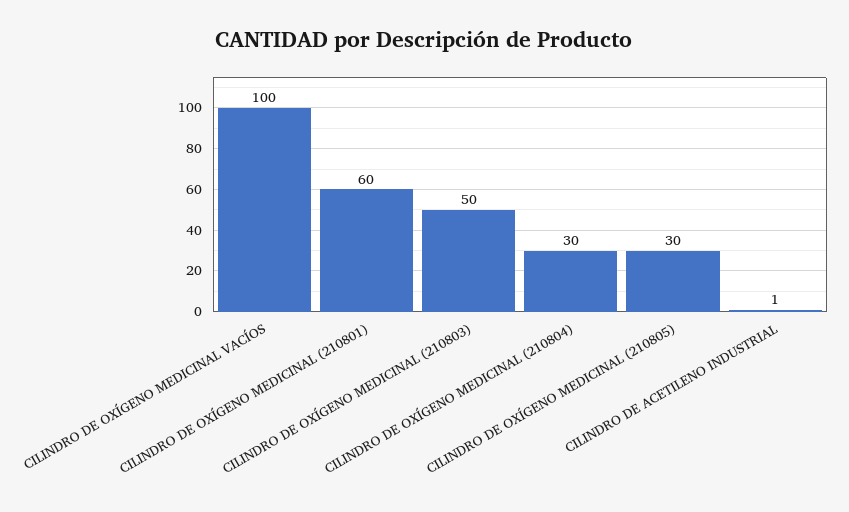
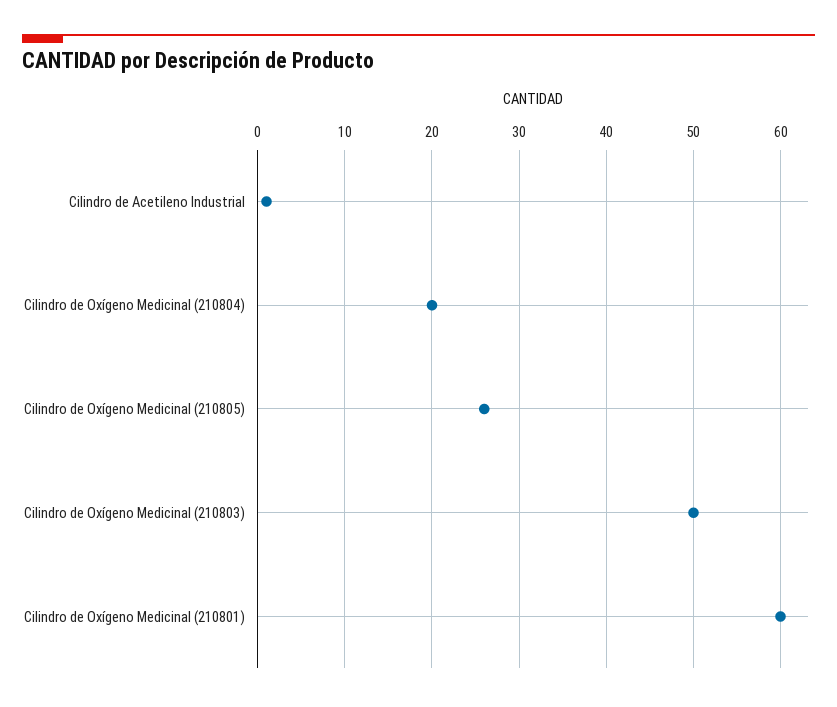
  {
-   "CILINDRO DE OXÍGENO MEDICINAL VACÍOS": 100,
    "CILINDRO DE OXÍGENO MEDICINAL (210801)": 60,
    "CILINDRO DE OXÍGENO MEDICINAL (210803)": 50,
-   "CILINDRO DE OXÍGENO MEDICINAL (210804)": 30,
+   "CILINDRO DE OXÍGENO MEDICINAL (210804)": 20,
-   "CILINDRO DE OXÍGENO MEDICINAL (210805)": 30,
+   "CILINDRO DE OXÍGENO MEDICINAL (210805)": 26,
    "CILINDRO DE ACETILENO INDUSTRIAL": 1
  }

